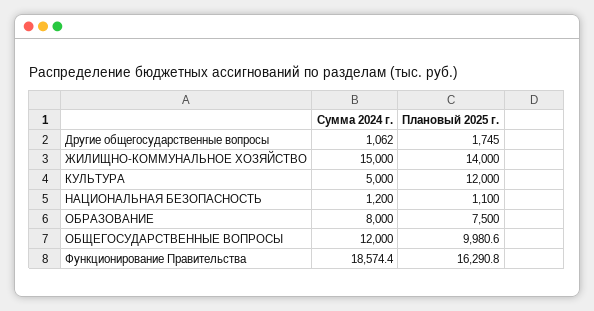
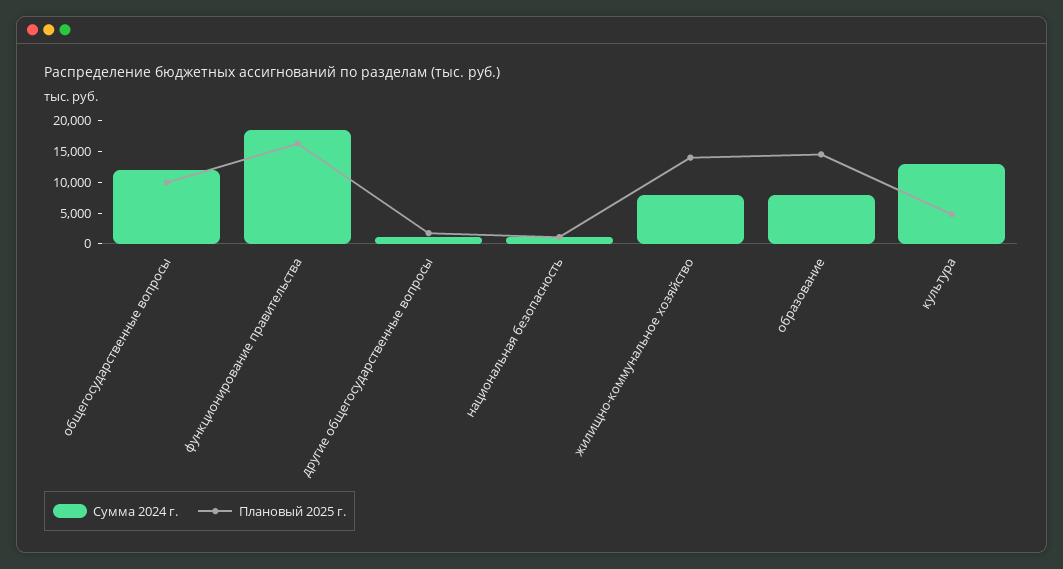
  {
    "Сумма 2024 г.": {
      "Другие общегосударственные вопросы": 1062,
-     "ЖИЛИЩНО-КОММУНАЛЬНОЕ ХОЗЯЙСТВО": 15000,
+     "ЖИЛИЩНО-КОММУНАЛЬНОЕ ХОЗЯЙСТВО": 7500,
-     "КУЛЬТУРА": 5000,
+     "КУЛЬТУРА": 12500,
      "НАЦИОНАЛЬНАЯ БЕЗОПАСНОСТЬ": 1200,
      "ОБРАЗОВАНИЕ": 8000,
      "ОБЩЕГОСУДАРСТВЕННЫЕ ВОПРОСЫ": 12000,
      "Функционирование Правительства": 18574.4
    },
    "Плановый 2025 г.": {
      "Другие общегосударственные вопросы": 1745,
      "ЖИЛИЩНО-КОММУНАЛЬНОЕ ХОЗЯЙСТВО": 14000,
-     "КУЛЬТУРА": 12000,
+     "КУЛЬТУРА": 5000,
      "НАЦИОНАЛЬНАЯ БЕЗОПАСНОСТЬ": 1100,
-     "ОБРАЗОВАНИЕ": 7500,
+     "ОБРАЗОВАНИЕ": 15000,
      "ОБЩЕГОСУДАРСТВЕННЫЕ ВОПРОСЫ": 9980.6,
      "Функционирование Правительства": 16290.8
    }
  }

